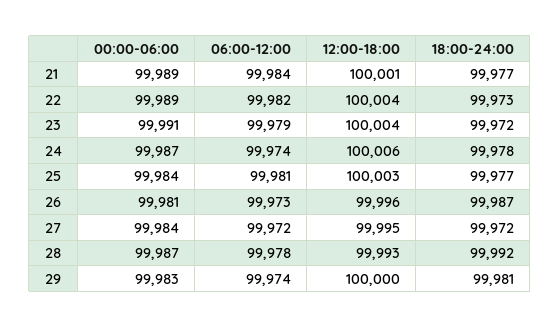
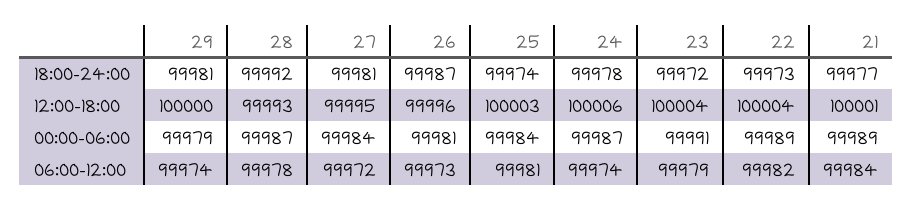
  {
    "00:00-06:00": {
      "21": 99989,
      "22": 99989,
      "23": 99991,
      "24": 99987,
      "25": 99984,
      "26": 99981,
      "27": 99984,
      "28": 99987,
-     "29": 99983
+     "29": 99979
    },
    "06:00-12:00": {
      "21": 99984,
      "22": 99982,
      "23": 99979,
      "24": 99974,
      "25": 99981,
      "26": 99973,
      "27": 99972,
      "28": 99978,
      "29": 99974
    },
    "12:00-18:00": {
      "21": 100001,
      "22": 100004,
      "23": 100004,
      "24": 100006,
      "25": 100003,
      "26": 99996,
      "27": 99995,
      "28": 99993,
      "29": 100000
    },
    "18:00-24:00": {
      "21": 99977,
      "22": 99973,
      "23": 99972,
      "24": 99978,
-     "25": 99977,
+     "25": 99974,
      "26": 99987,
-     "27": 99972,
+     "27": 99981,
      "28": 99992,
      "29": 99981
    }
  }

